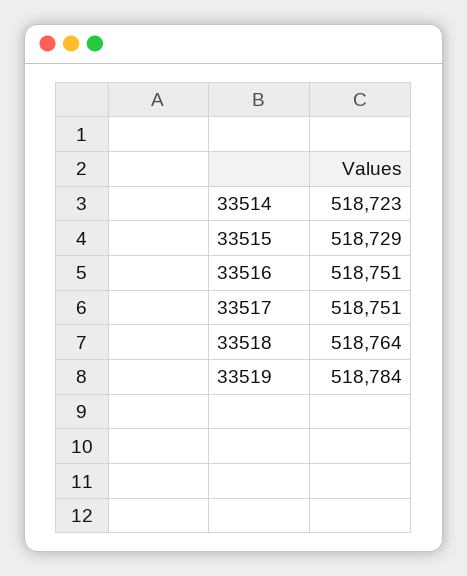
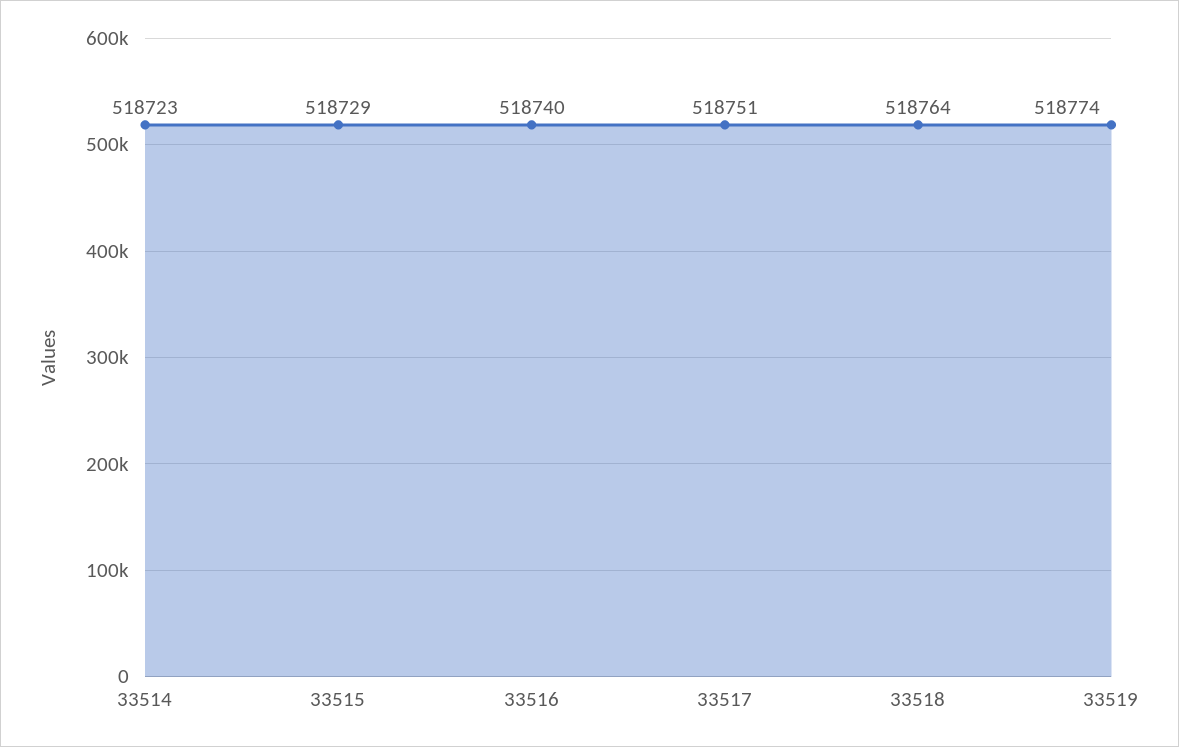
  {
    "33514": 518723,
    "33515": 518729,
-   "33516": 518751,
+   "33516": 518740,
    "33517": 518751,
    "33518": 518764,
-   "33519": 518784
+   "33519": 518774
  }

